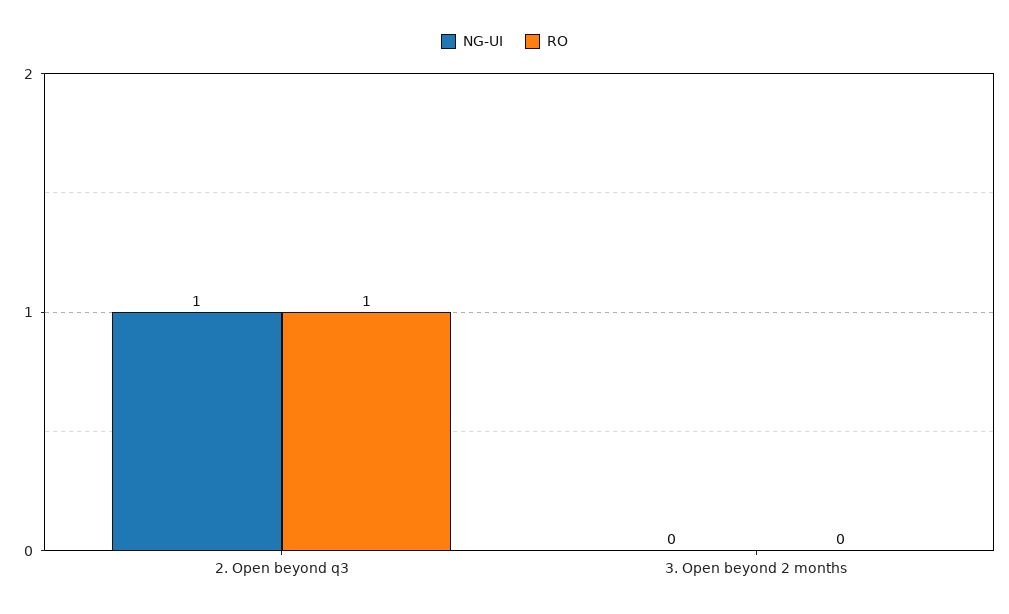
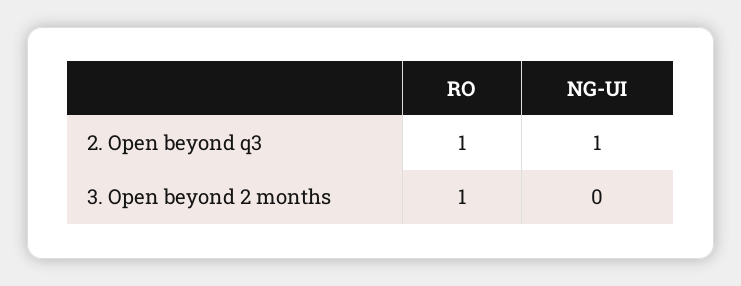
  {
    "NG-UI": {
      "2. Open beyond q3": 1,
      "3. Open beyond 2 months": 0
    },
    "RO": {
      "2. Open beyond q3": 1,
-     "3. Open beyond 2 months": 0
+     "3. Open beyond 2 months": 1
    }
  }

